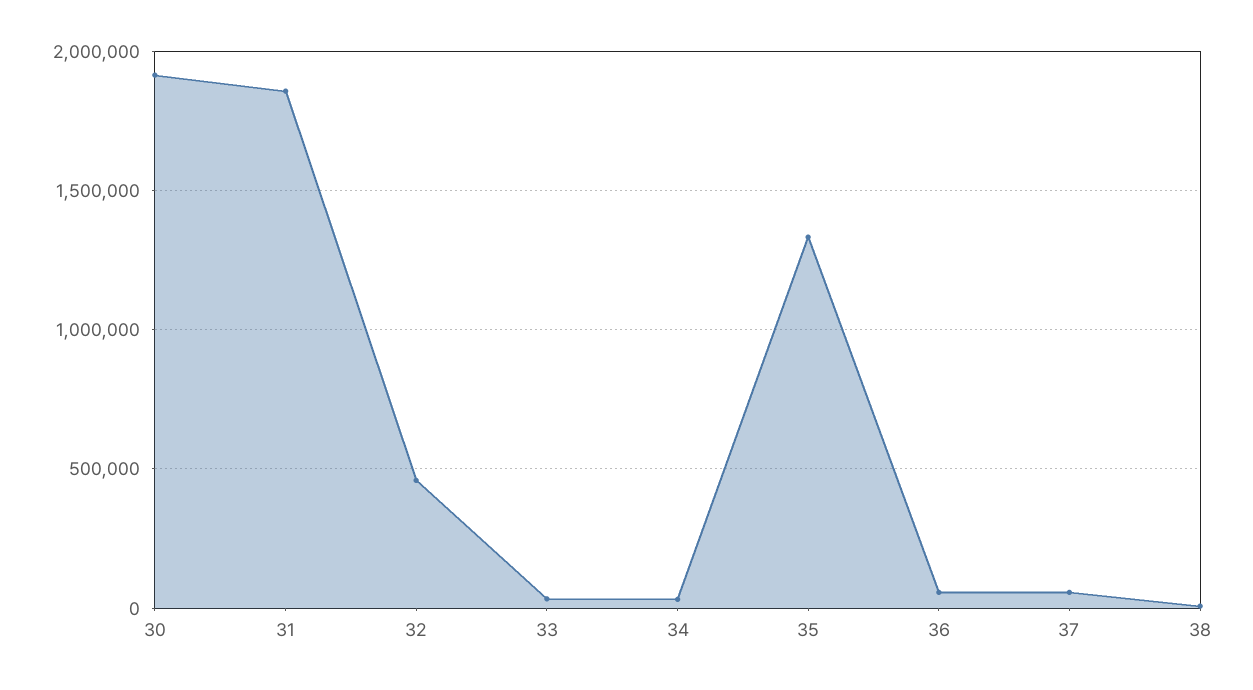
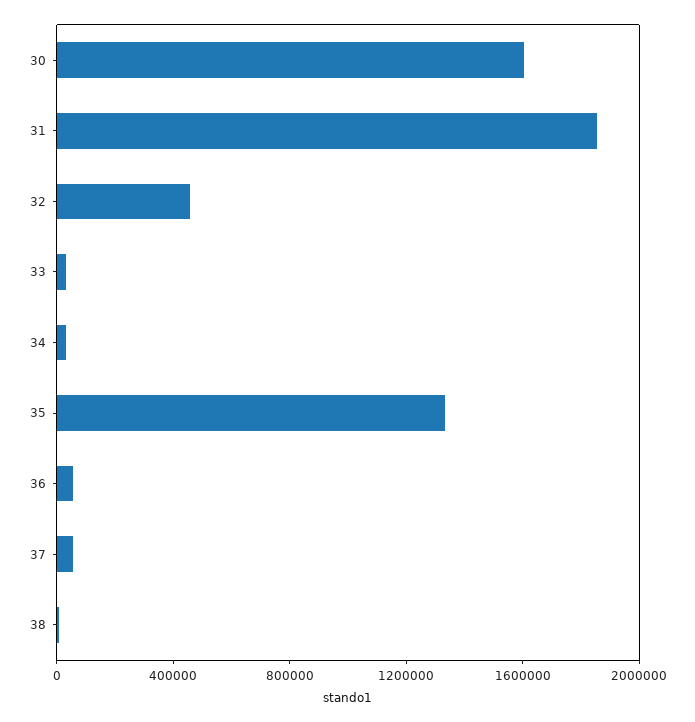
  {
-   "30": 1900000,
+   "30": 1600000,
    "31": 1850000,
    "32": 450000,
    "33": 50000,
    "34": 50000,
    "35": 1350000,
    "36": 50000,
    "37": 50000,
    "38": 0
  }

